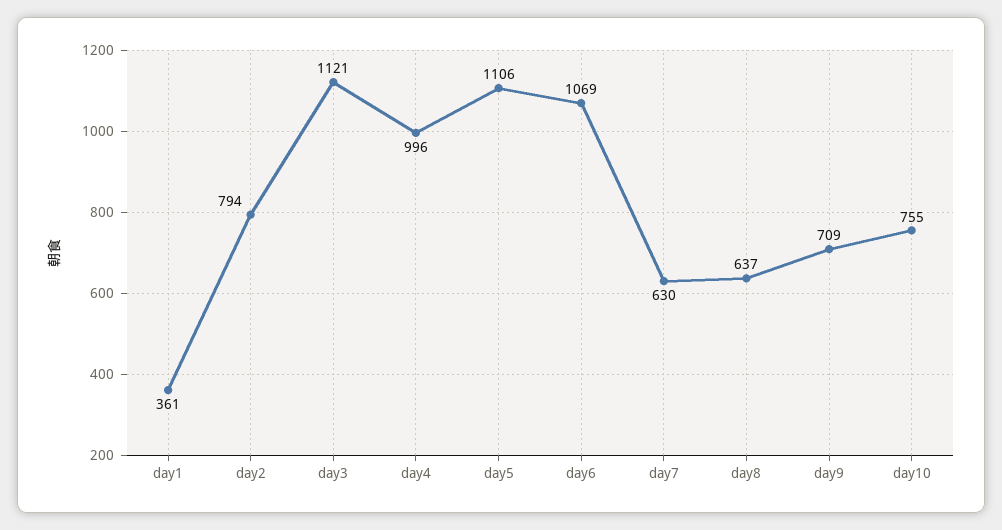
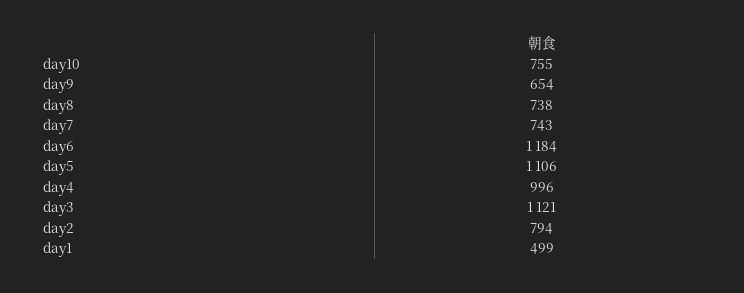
  {
-   "day1": 361,
+   "day1": 499,
    "day2": 794,
    "day3": 1121,
    "day4": 996,
    "day5": 1106,
-   "day6": 1069,
+   "day6": 1184,
-   "day7": 630,
+   "day7": 743,
-   "day8": 637,
+   "day8": 738,
-   "day9": 709,
+   "day9": 654,
    "day10": 755
  }

